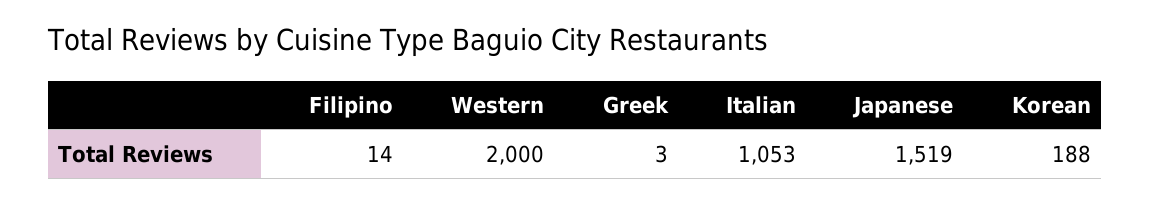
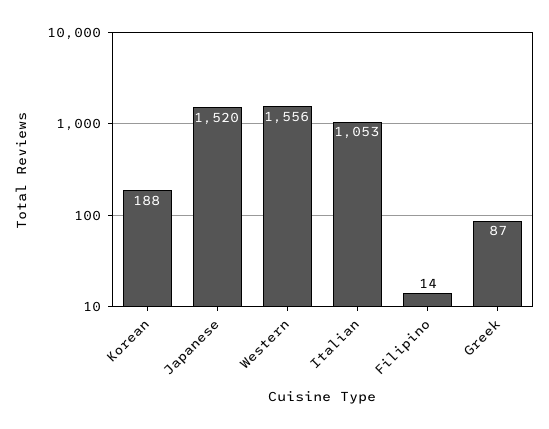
  {
    "Filipino": 14,
-   "Western": 2000,
+   "Western": 1556,
-   "Greek": 3,
+   "Greek": 87,
    "Italian": 1053,
-   "Japanese": 1519,
+   "Japanese": 1520,
    "Korean": 188
  }

